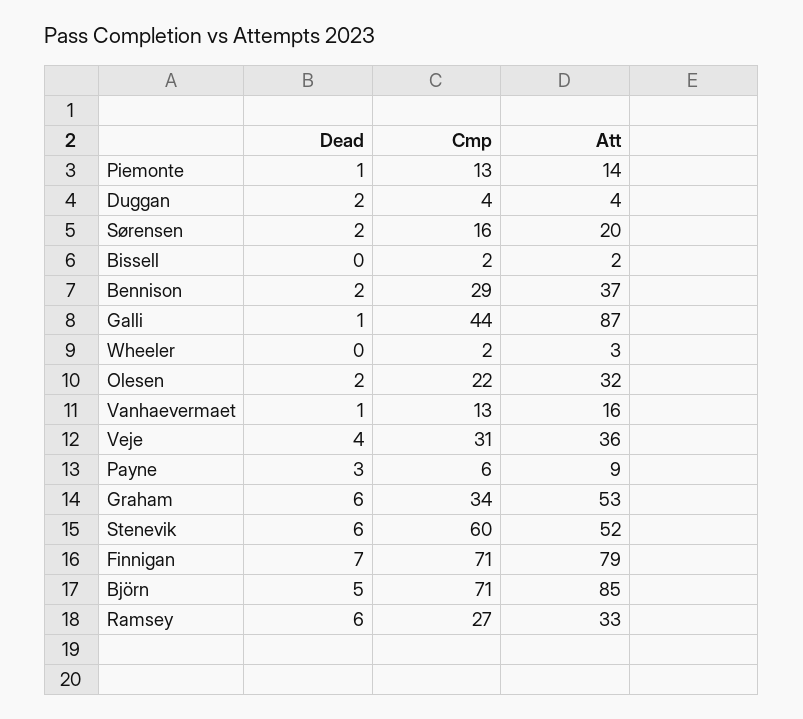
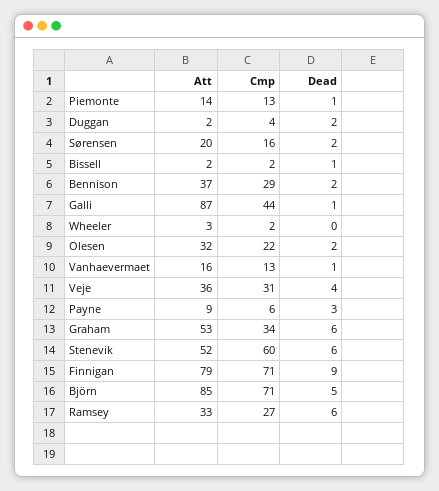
  {
    "Dead": {
      "Piemonte": 1,
      "Duggan": 2,
      "Sørensen": 2,
-     "Bissell": 0,
+     "Bissell": 1,
      "Bennison": 2,
      "Galli": 1,
      "Wheeler": 0,
      "Olesen": 2,
      "Vanhaevermaet": 1,
      "Veje": 4,
      "Payne": 3,
      "Graham": 6,
      "Stenevik": 6,
-     "Finnigan": 7,
+     "Finnigan": 9,
      "Björn": 5,
      "Ramsey": 6
    },
    "Cmp": {
      "Piemonte": 13,
      "Duggan": 4,
      "Sørensen": 16,
      "Bissell": 2,
      "Bennison": 29,
      "Galli": 44,
      "Wheeler": 2,
      "Olesen": 22,
      "Vanhaevermaet": 13,
      "Veje": 31,
      "Payne": 6,
      "Graham": 34,
      "Stenevik": 60,
      "Finnigan": 71,
      "Björn": 71,
      "Ramsey": 27
    },
    "Att": {
      "Piemonte": 14,
-     "Duggan": 4,
+     "Duggan": 2,
      "Sørensen": 20,
      "Bissell": 2,
      "Bennison": 37,
      "Galli": 87,
      "Wheeler": 3,
      "Olesen": 32,
      "Vanhaevermaet": 16,
      "Veje": 36,
      "Payne": 9,
      "Graham": 53,
      "Stenevik": 52,
      "Finnigan": 79,
      "Björn": 85,
      "Ramsey": 33
    }
  }

